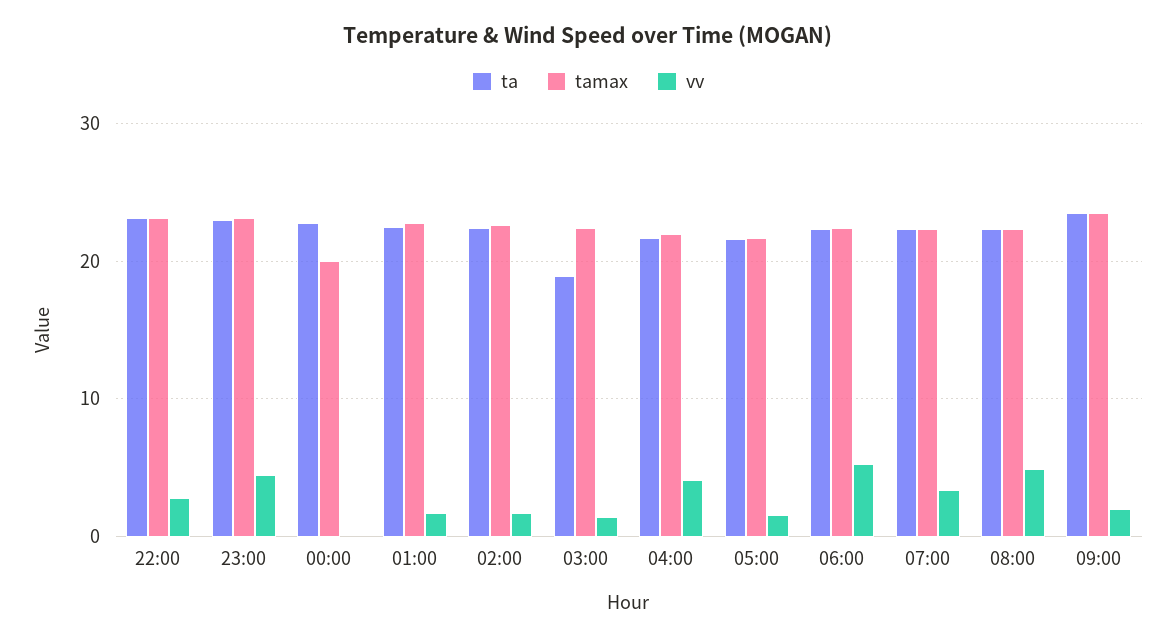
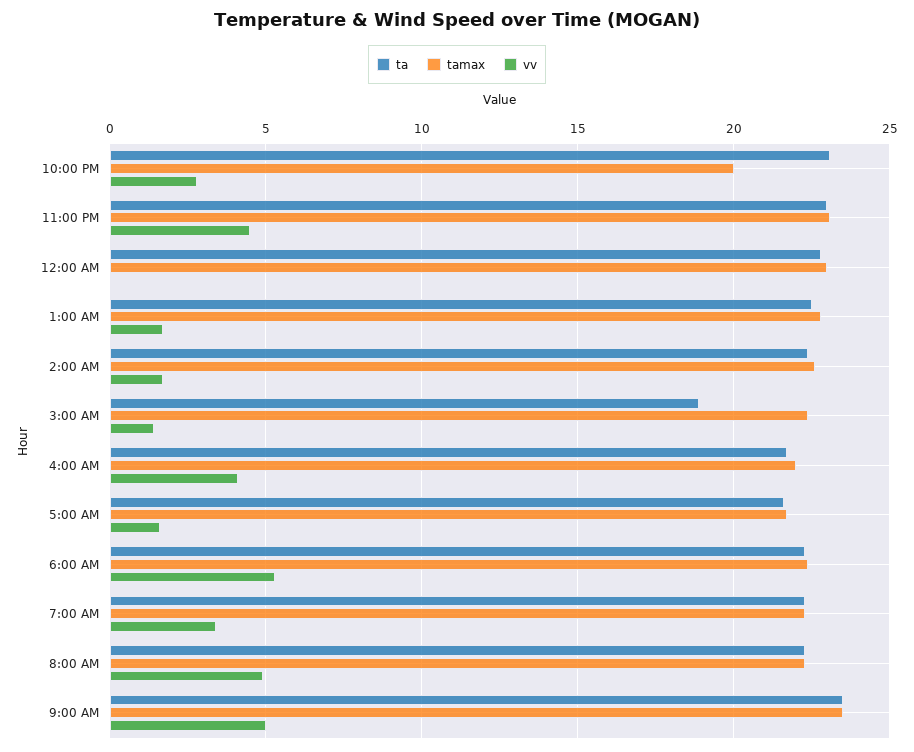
  {
    "ta": {
      "22:00": 23,
      "23:00": 23,
      "00:00": 23,
      "01:00": 22.5,
      "02:00": 22.5,
      "03:00": 19,
      "04:00": 21.5,
      "05:00": 21.5,
      "06:00": 22.5,
      "07:00": 22.5,
      "08:00": 22.5,
      "09:00": 23.5
    },
    "tamax": {
-     "22:00": 23,
+     "22:00": 20,
      "23:00": 23,
-     "00:00": 20,
+     "00:00": 23,
      "01:00": 23,
      "02:00": 22.5,
      "03:00": 22.5,
      "04:00": 22,
      "05:00": 21.5,
      "06:00": 22.5,
      "07:00": 22.5,
      "08:00": 22.5,
      "09:00": 23.5
    },
    "vv": {
      "22:00": 3,
      "23:00": 4.5,
      "00:00": 0,
      "01:00": 1.5,
      "02:00": 1.5,
      "03:00": 1.5,
      "04:00": 4,
      "05:00": 1.5,
      "06:00": 5.5,
      "07:00": 3.5,
      "08:00": 5,
-     "09:00": 2
+     "09:00": 5
    }
  }

